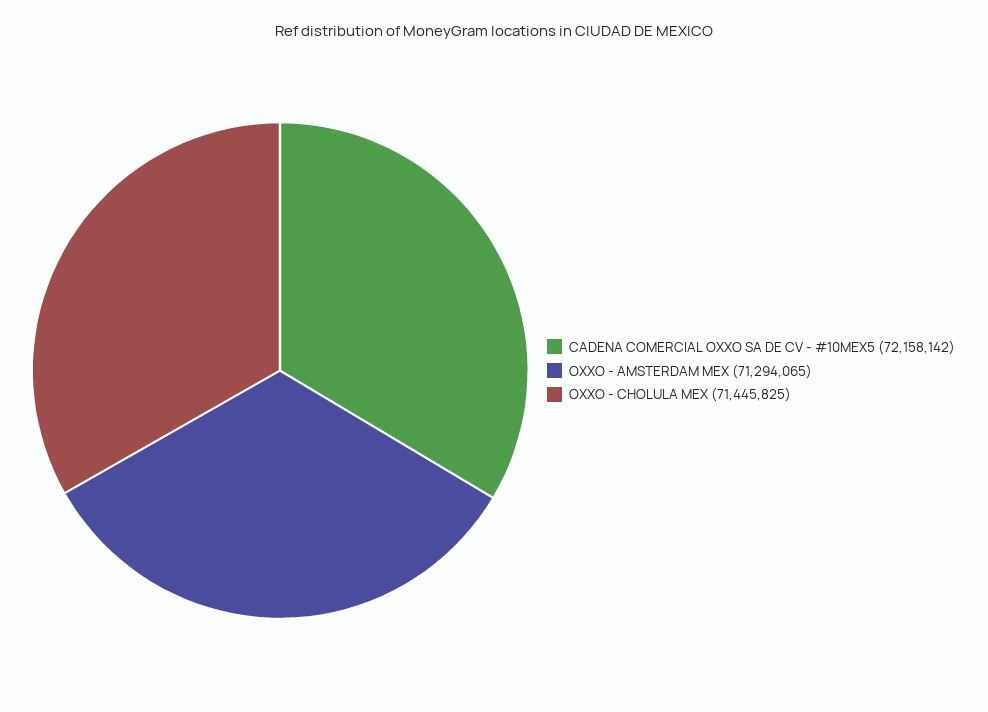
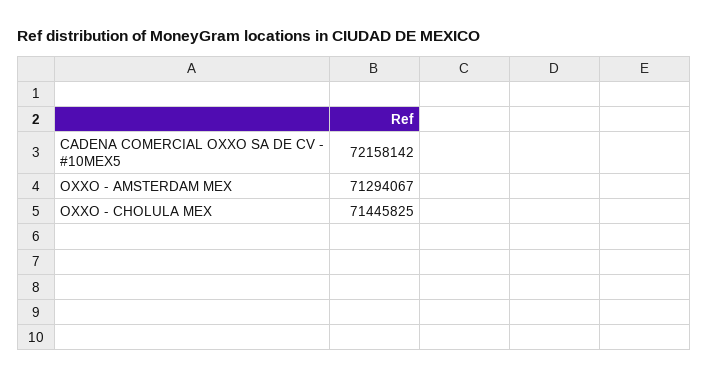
  {
    "CADENA COMERCIAL OXXO SA DE CV - #10MEX5": 72158142,
-   "OXXO - AMSTERDAM MEX": 71294065,
+   "OXXO - AMSTERDAM MEX": 71294067,
    "OXXO - CHOLULA MEX": 71445825
  }

